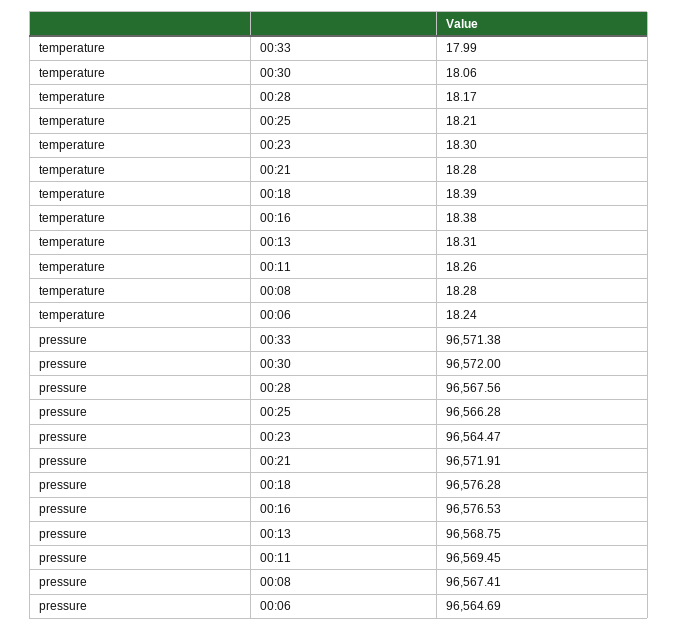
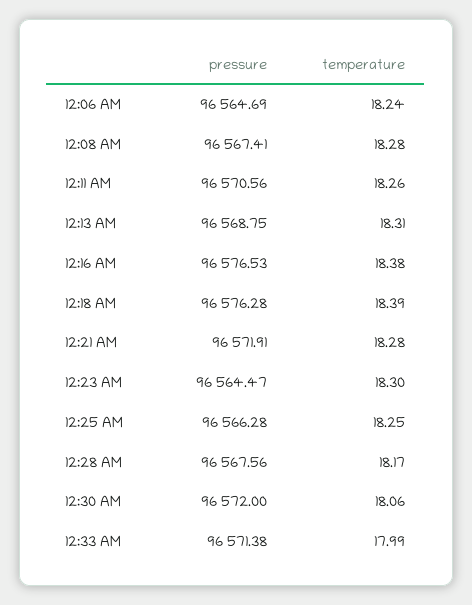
  {
    "temperature": {
      "00:33": 17.99,
      "00:30": 18.06,
      "00:28": 18.17,
-     "00:25": 18.21,
+     "00:25": 18.25,
      "00:23": 18.3,
      "00:21": 18.28,
      "00:18": 18.39,
      "00:16": 18.38,
      "00:13": 18.31,
      "00:11": 18.26,
      "00:08": 18.28,
      "00:06": 18.24
    },
    "pressure": {
      "00:33": 96571.38,
      "00:30": 96572,
      "00:28": 96567.56,
      "00:25": 96566.28,
      "00:23": 96564.47,
      "00:21": 96571.91,
      "00:18": 96576.28,
      "00:16": 96576.53,
      "00:13": 96568.75,
-     "00:11": 96569.45,
+     "00:11": 96570.56,
      "00:08": 96567.41,
      "00:06": 96564.69
    }
  }

